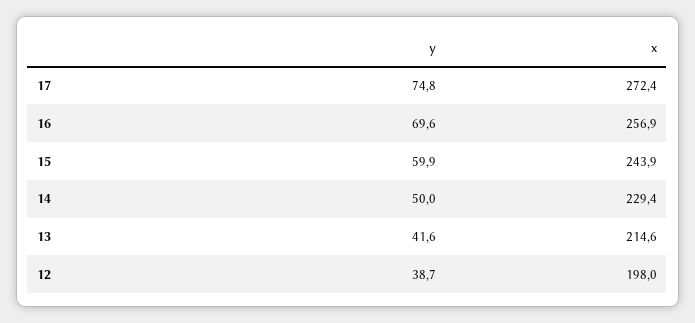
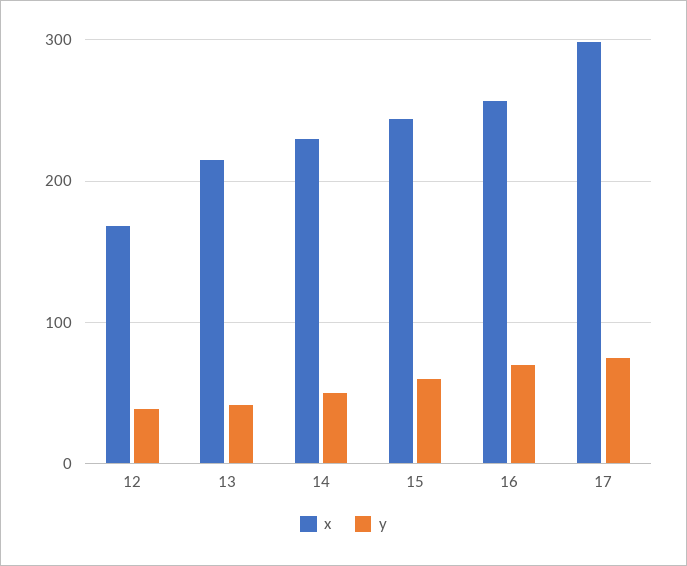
  {
    "y": {
      "17": 74.8,
      "16": 69.6,
      "15": 59.9,
      "14": 50,
      "13": 41.6,
      "12": 38.7
    },
    "x": {
-     "17": 272.4,
+     "17": 300,
      "16": 256.9,
      "15": 243.9,
      "14": 229.4,
      "13": 214.6,
-     "12": 198
+     "12": 170
    }
  }

